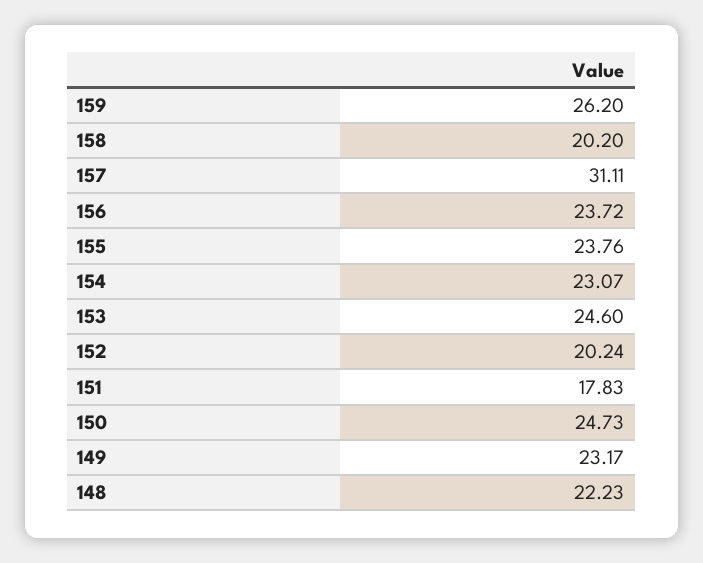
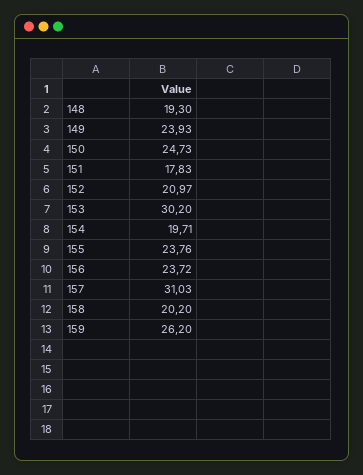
  {
    "159": 26.2,
    "158": 20.2,
-   "157": 31.11,
+   "157": 31.03,
    "156": 23.72,
    "155": 23.76,
-   "154": 23.07,
+   "154": 19.71,
-   "153": 24.6,
+   "153": 30.2,
-   "152": 20.24,
+   "152": 20.97,
    "151": 17.83,
    "150": 24.73,
-   "149": 23.17,
+   "149": 23.93,
-   "148": 22.23
+   "148": 19.3
  }

